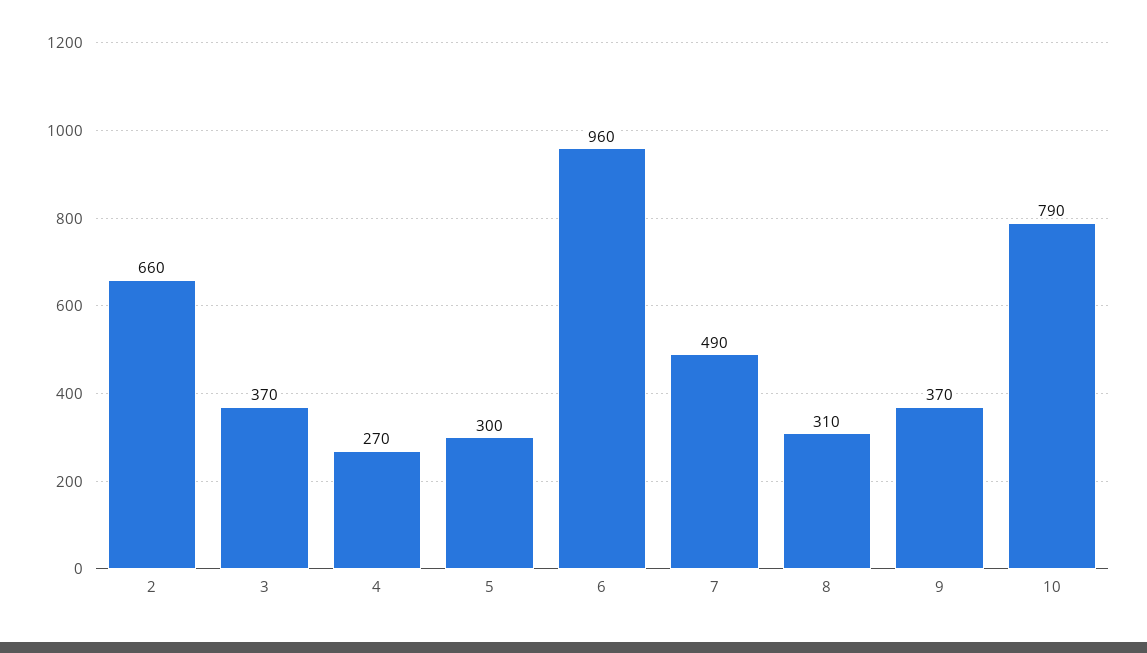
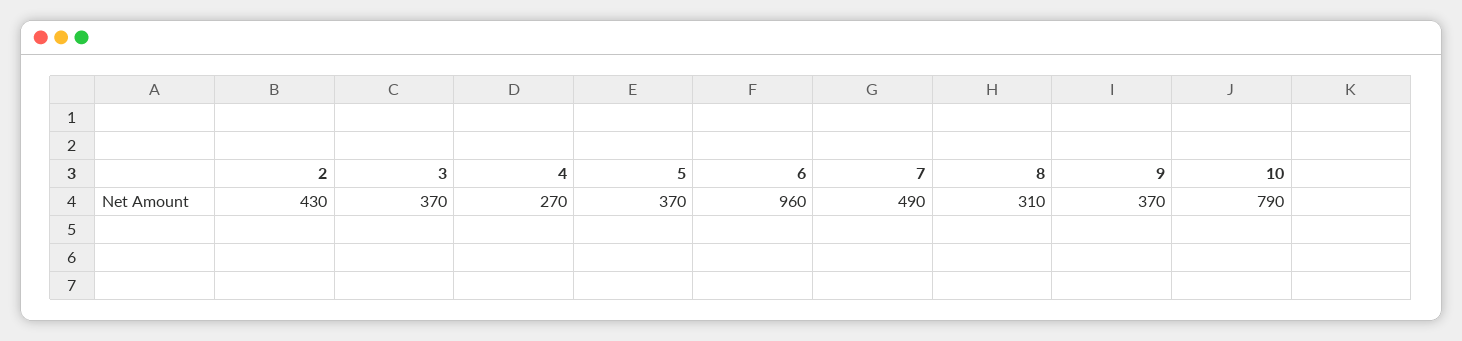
  {
-   "2": 660,
+   "2": 430,
    "3": 370,
    "4": 270,
-   "5": 300,
+   "5": 370,
    "6": 960,
    "7": 490,
    "8": 310,
    "9": 370,
    "10": 790
  }

